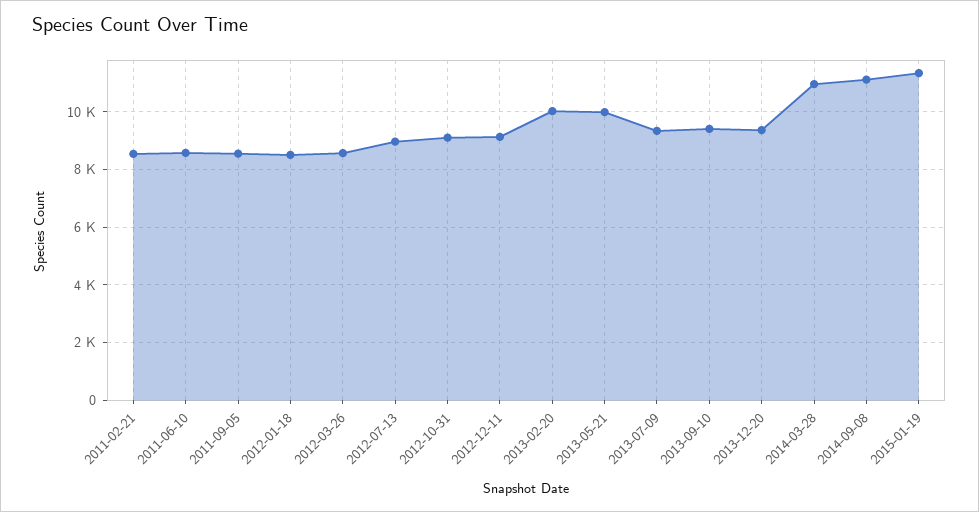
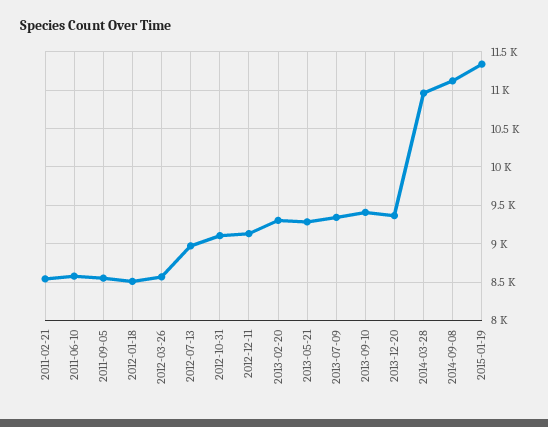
  {
    "2011-02-21": 8500,
    "2011-06-10": 8600,
    "2011-09-05": 8600,
    "2012-01-18": 8500,
    "2012-03-26": 8600,
    "2012-07-13": 9000,
    "2012-10-31": 9100,
    "2012-12-11": 9100,
-   "2013-02-20": 10000,
+   "2013-02-20": 9300,
-   "2013-05-21": 10000,
+   "2013-05-21": 9300,
    "2013-07-09": 9300,
    "2013-09-10": 9400,
    "2013-12-20": 9400,
    "2014-03-28": 11000,
    "2014-09-08": 11100,
    "2015-01-19": 11300
  }

